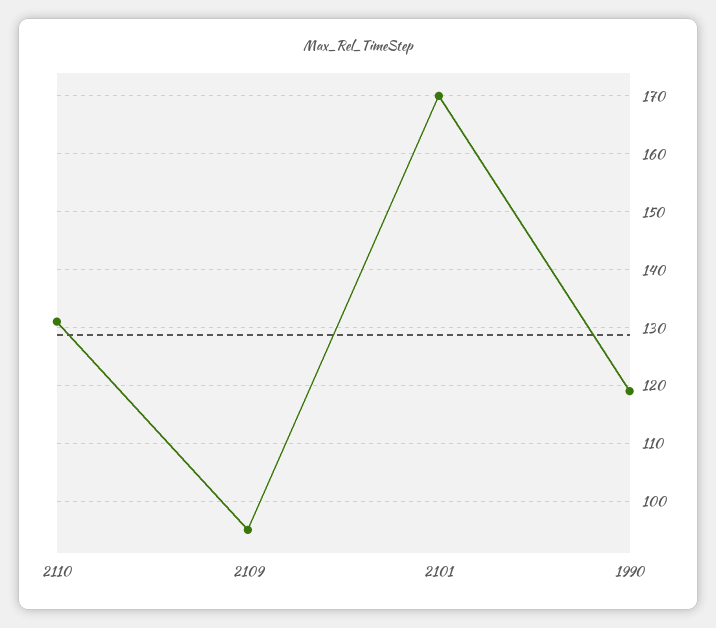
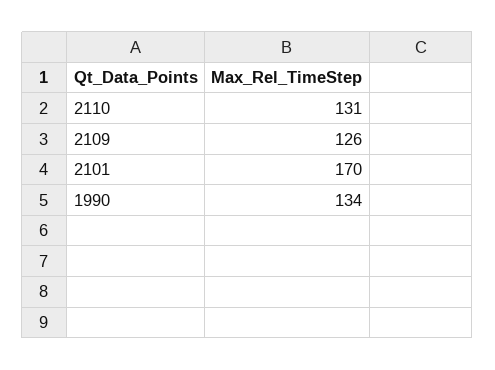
  {
    "2110": 131,
-   "2109": 95,
+   "2109": 126,
    "2101": 170,
-   "1990": 120
+   "1990": 134
  }

